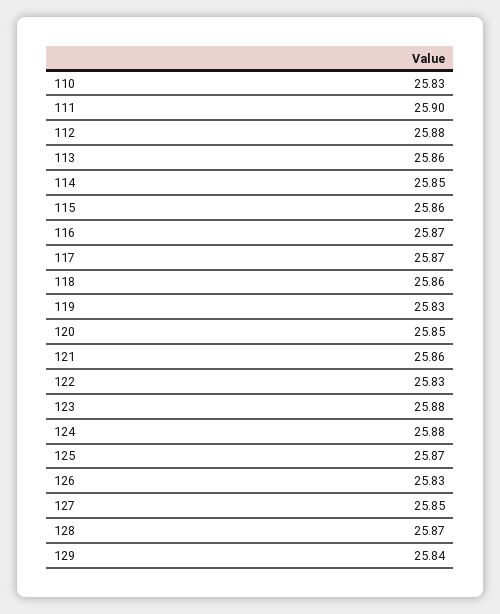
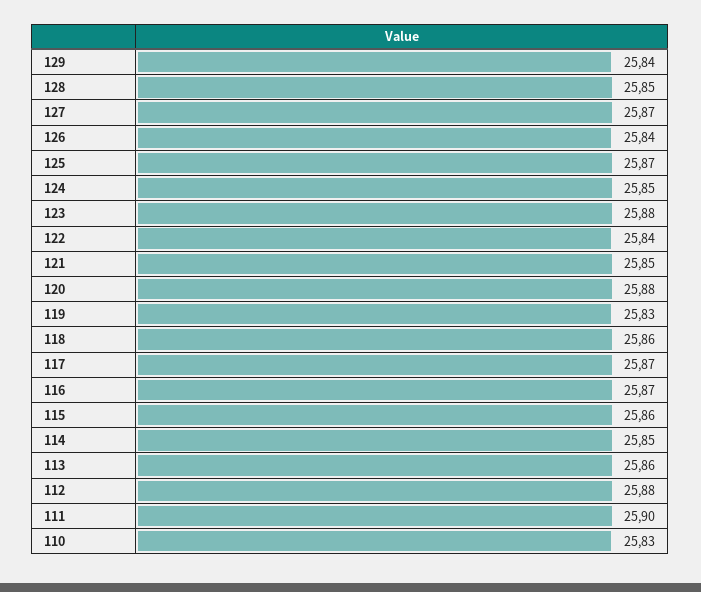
  {
    "110": 25.83,
    "111": 25.9,
    "112": 25.88,
    "113": 25.86,
    "114": 25.85,
    "115": 25.86,
    "116": 25.87,
    "117": 25.87,
    "118": 25.86,
    "119": 25.83,
-   "120": 25.85,
+   "120": 25.88,
-   "121": 25.86,
+   "121": 25.85,
-   "122": 25.83,
+   "122": 25.84,
    "123": 25.88,
-   "124": 25.88,
+   "124": 25.85,
    "125": 25.87,
-   "126": 25.83,
+   "126": 25.84,
-   "127": 25.85,
+   "127": 25.87,
-   "128": 25.87,
+   "128": 25.85,
    "129": 25.84
  }

